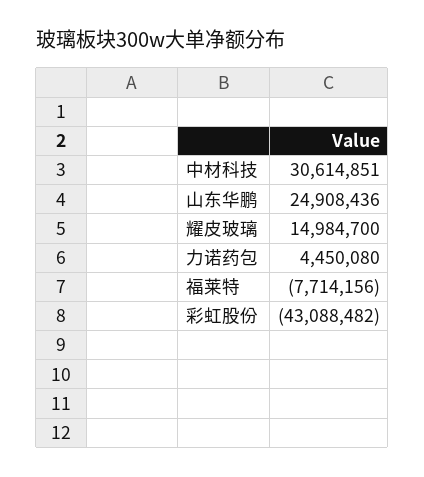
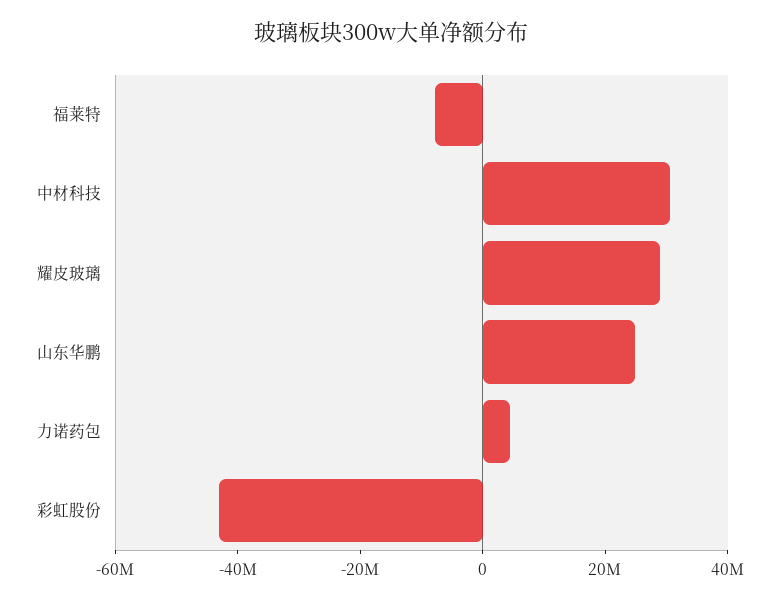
  {
    "中材科技": 30614851,
    "山东华鹏": 24908436,
-   "耀皮玻璃": 14984700,
+   "耀皮玻璃": 30000000,
    "力诺药包": 4450080,
    "福莱特": -7714156,
    "彩虹股份": -43088482
  }

